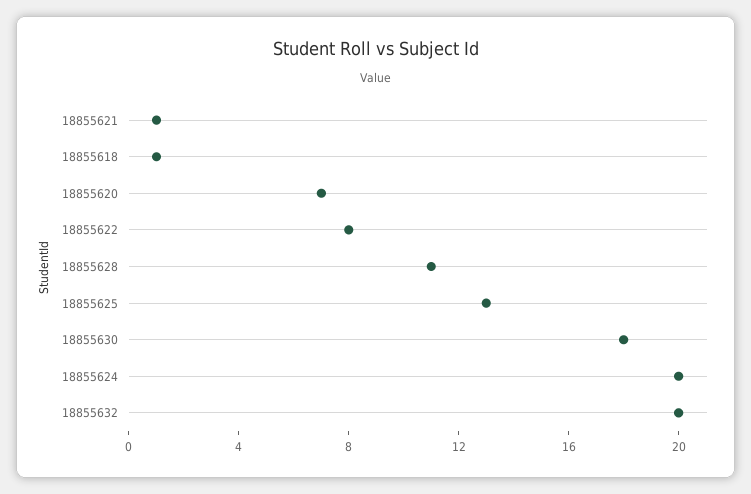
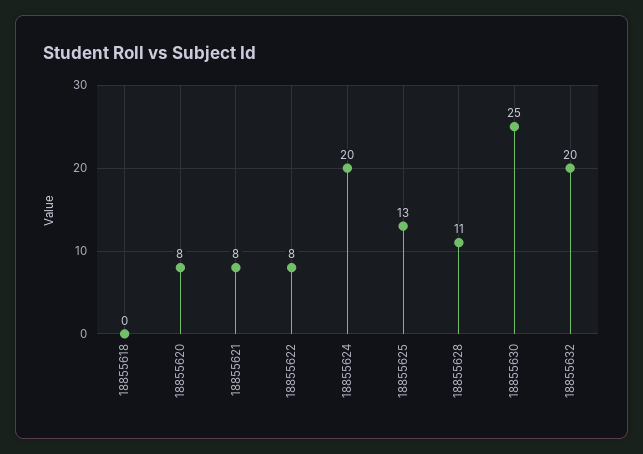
  {
-   "18855621": 1,
+   "18855621": 8,
-   "18855618": 1,
+   "18855618": 0,
-   "18855620": 7,
+   "18855620": 8,
    "18855622": 8,
    "18855628": 11,
    "18855625": 13,
-   "18855630": 18,
+   "18855630": 25,
    "18855624": 20,
    "18855632": 20
  }

